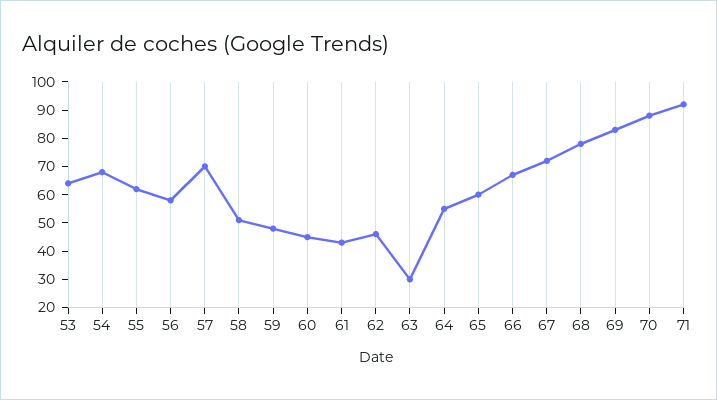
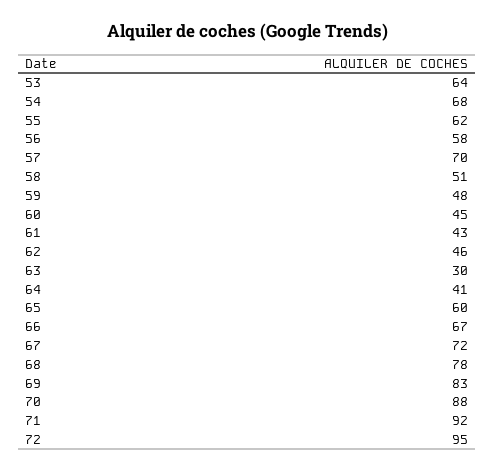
  {
    "53": 64,
    "54": 68,
    "55": 62,
    "56": 58,
    "57": 70,
    "58": 51,
    "59": 48,
    "60": 45,
    "61": 43,
    "62": 46,
    "63": 30,
-   "64": 55,
+   "64": 41,
    "65": 60,
    "66": 67,
    "67": 72,
    "68": 78,
    "69": 83,
    "70": 88,
-   "71": 92
+   "71": 92,
+   "72": 95
  }

